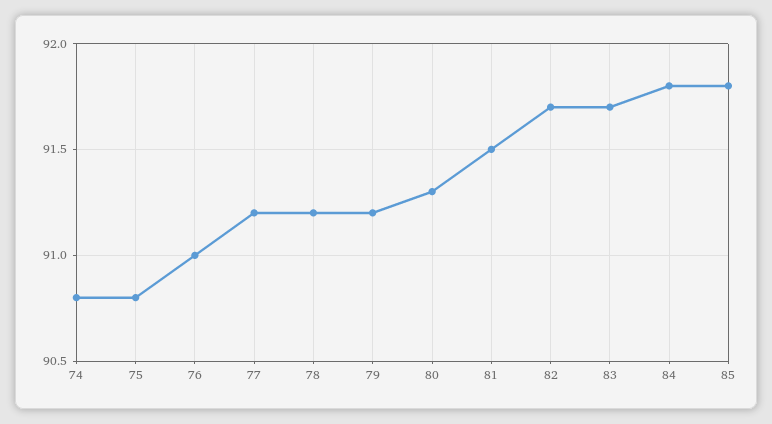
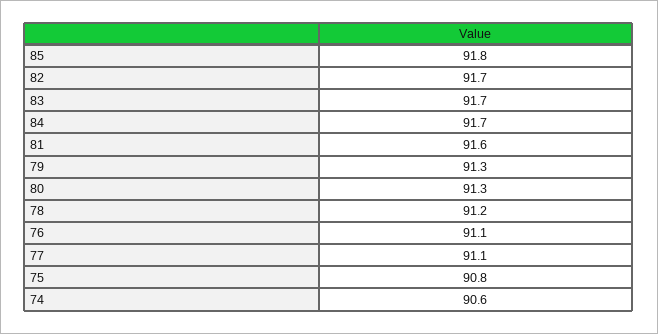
  {
-   "74": 90.8,
+   "74": 90.6,
    "75": 90.8,
-   "76": 91,
+   "76": 91.1,
-   "77": 91.2,
+   "77": 91.1,
    "78": 91.2,
-   "79": 91.2,
+   "79": 91.3,
    "80": 91.3,
-   "81": 91.5,
+   "81": 91.6,
    "82": 91.7,
    "83": 91.7,
-   "84": 91.8,
+   "84": 91.7,
    "85": 91.8
  }

